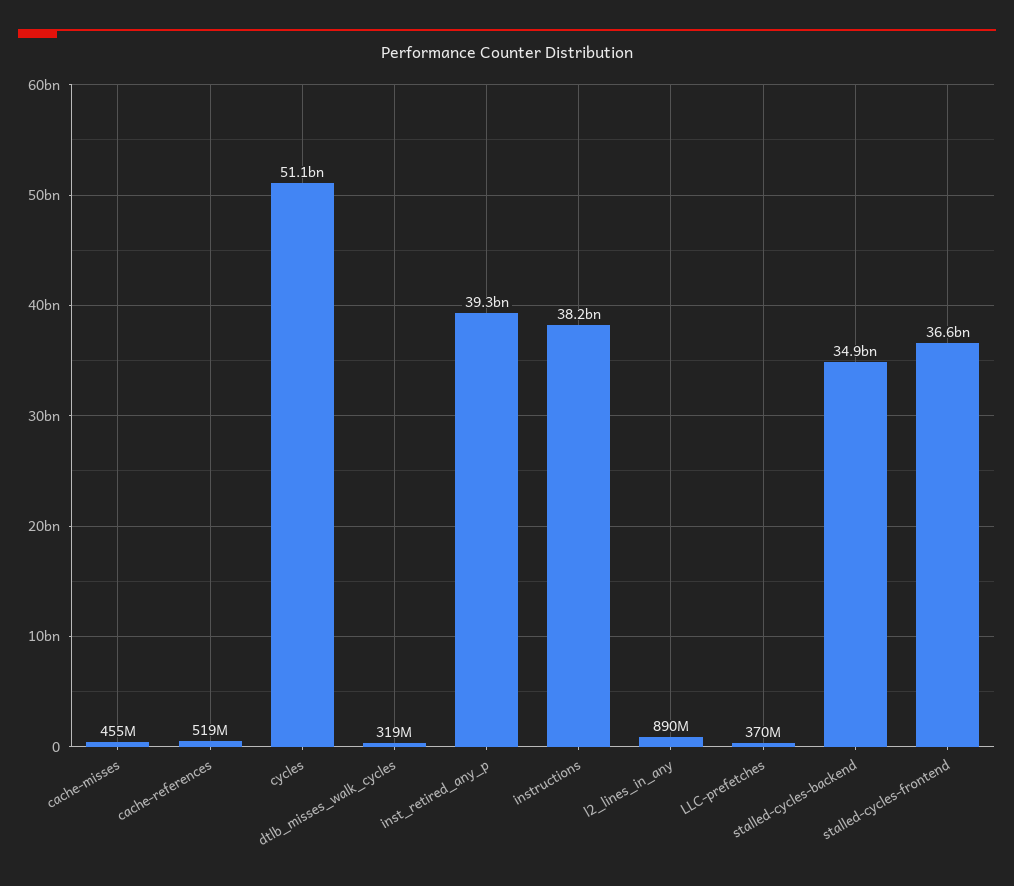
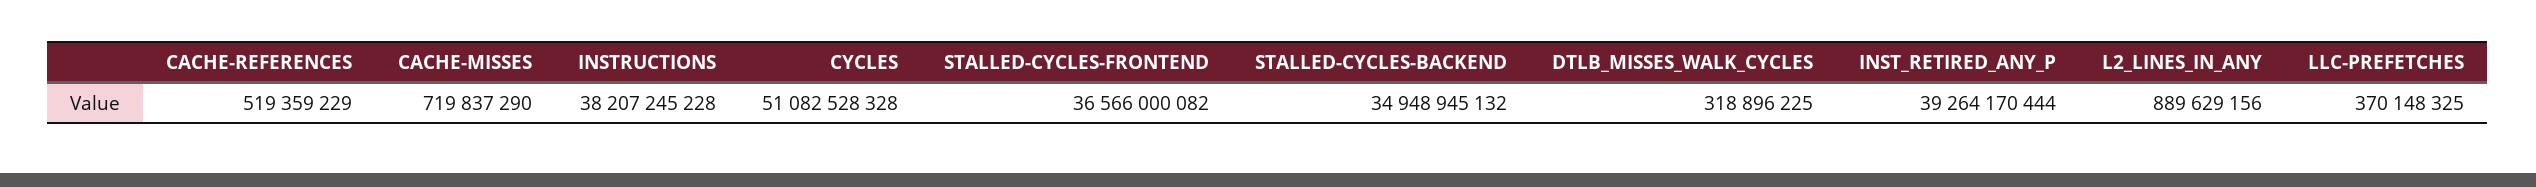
  {
-   "cache-misses": 455000000,
+   "cache-misses": 719837290,
    "cache-references": 519359229,
    "cycles": 51082528328,
    "dtlb_misses_walk_cycles": 318896225,
    "inst_retired_any_p": 39264170444,
    "instructions": 38207245228,
    "l2_lines_in_any": 889629156,
    "LLC-prefetches": 370148325,
    "stalled-cycles-backend": 34948945132,
    "stalled-cycles-frontend": 36566000082
  }

